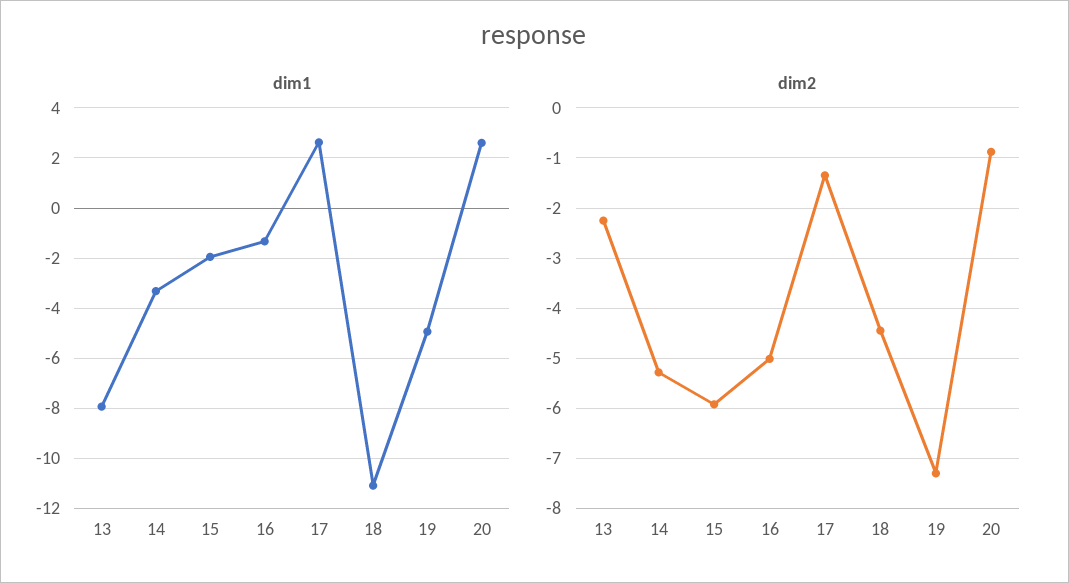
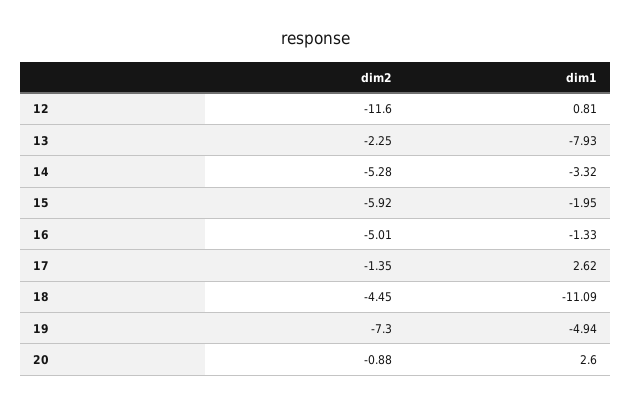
  {
    "dim1": {
      "13": -7.93,
      "14": -3.32,
      "15": -1.95,
      "16": -1.33,
      "17": 2.62,
      "18": -11.09,
      "19": -4.94,
-     "20": 2.6
+     "20": 2.6,
+     "12": 0.81
    },
    "dim2": {
      "13": -2.25,
      "14": -5.28,
      "15": -5.92,
      "16": -5.01,
      "17": -1.35,
      "18": -4.45,
      "19": -7.3,
-     "20": -0.88
+     "20": -0.88,
+     "12": -11.6
    }
  }

